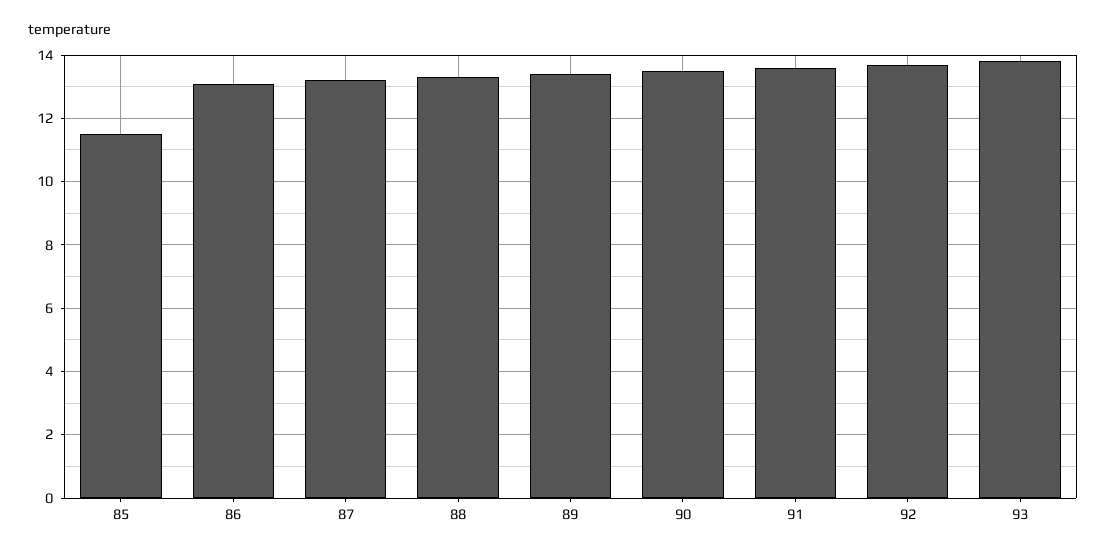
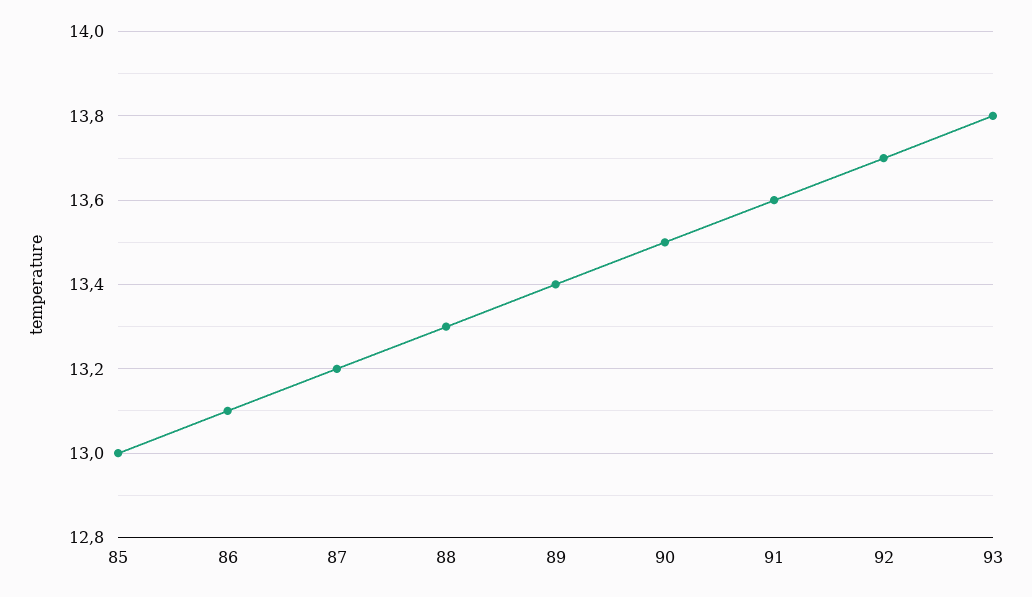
  {
-   "85": 11.5,
+   "85": 13,
    "86": 13.1,
    "87": 13.2,
    "88": 13.3,
    "89": 13.4,
    "90": 13.5,
    "91": 13.6,
    "92": 13.7,
    "93": 13.8
  }

